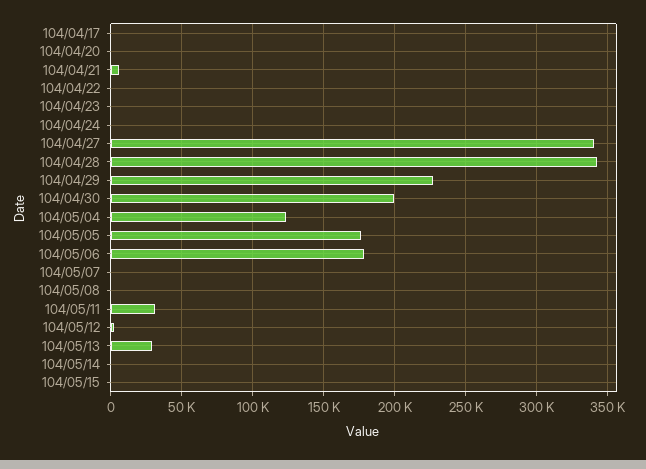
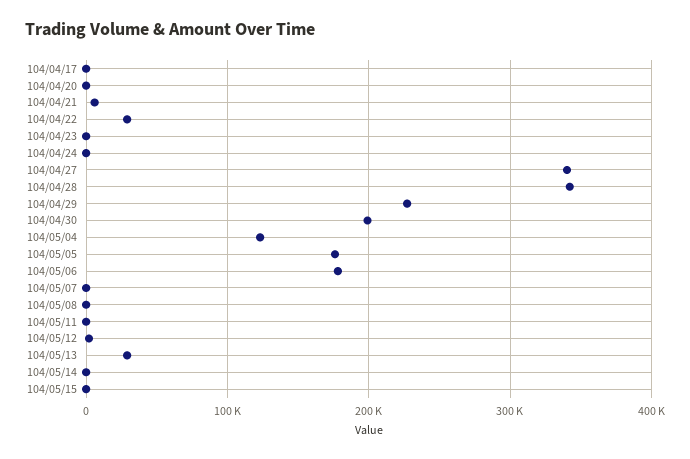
  {
    "104/04/17": 0,
    "104/04/20": 0,
    "104/04/21": 5000,
-   "104/04/22": 0,
+   "104/04/22": 30000,
    "104/04/23": 0,
    "104/04/24": 0,
    "104/04/27": 340000,
    "104/04/28": 340000,
    "104/04/29": 225000,
    "104/04/30": 200000,
    "104/05/04": 125000,
    "104/05/05": 175000,
    "104/05/06": 180000,
    "104/05/07": 0,
    "104/05/08": 0,
-   "104/05/11": 30000,
+   "104/05/11": 0,
    "104/05/12": 0,
    "104/05/13": 30000,
    "104/05/14": 0,
    "104/05/15": 0
  }

